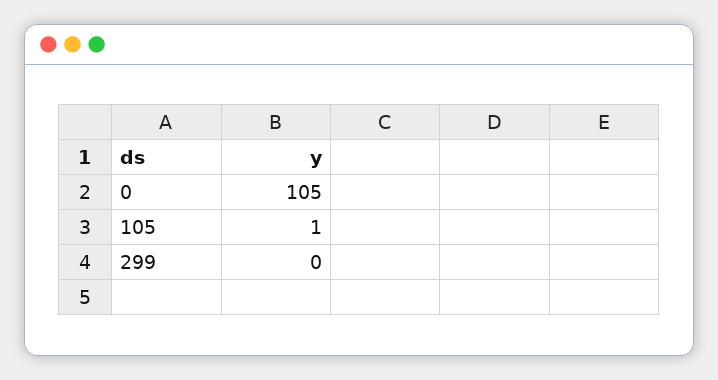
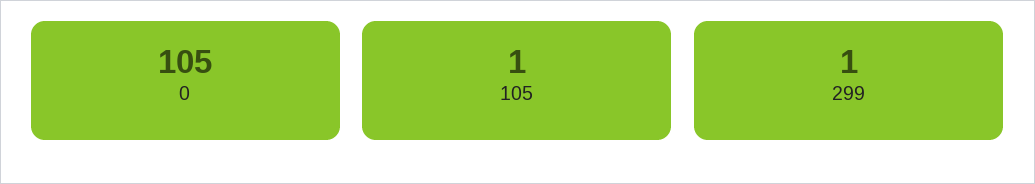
  {
    "0": 105,
    "105": 1,
-   "299": 0
+   "299": 1
  }

